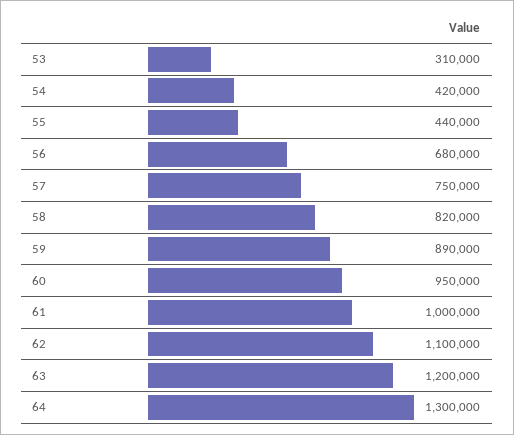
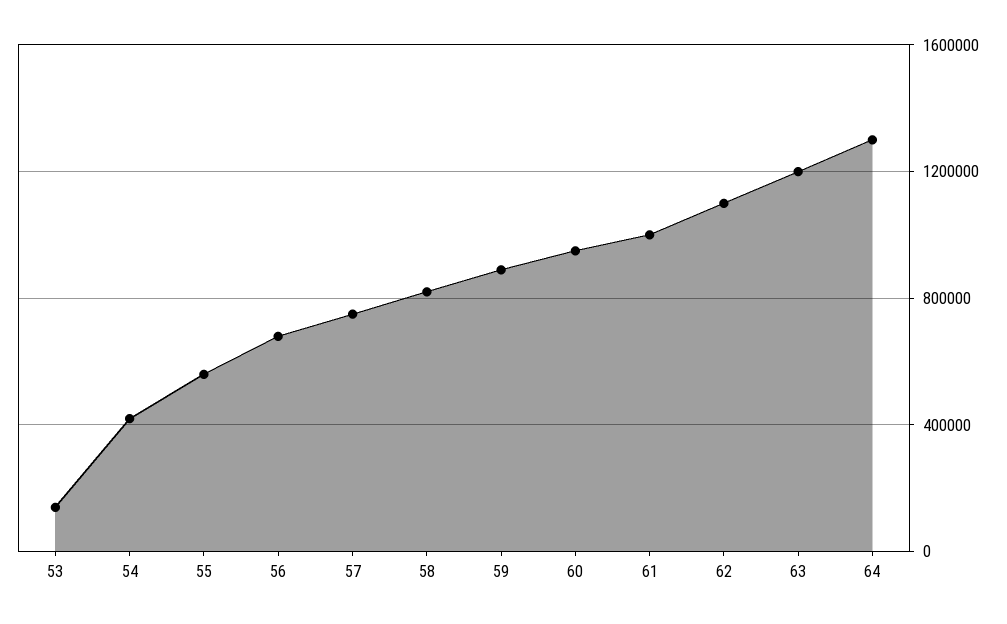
  {
-   "53": 310000,
+   "53": 150000,
    "54": 420000,
-   "55": 440000,
+   "55": 550000,
    "56": 680000,
    "57": 750000,
    "58": 820000,
    "59": 890000,
    "60": 950000,
    "61": 1000000,
    "62": 1100000,
    "63": 1200000,
    "64": 1300000
  }

